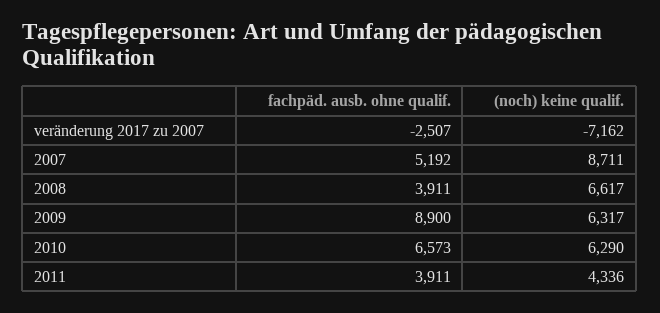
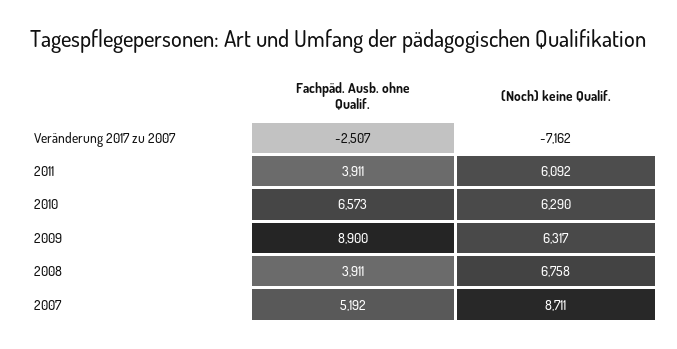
  {
    "fachpäd. ausb. ohne qualif.": {
      "veränderung 2017 zu 2007": -2507,
      "2007": 5192,
      "2008": 3911,
      "2009": 8900,
      "2010": 6573,
      "2011": 3911
    },
    "(noch) keine qualif.": {
      "veränderung 2017 zu 2007": -7162,
      "2007": 8711,
-     "2008": 6617,
+     "2008": 6758,
      "2009": 6317,
      "2010": 6290,
-     "2011": 4336
+     "2011": 6092
    }
  }

